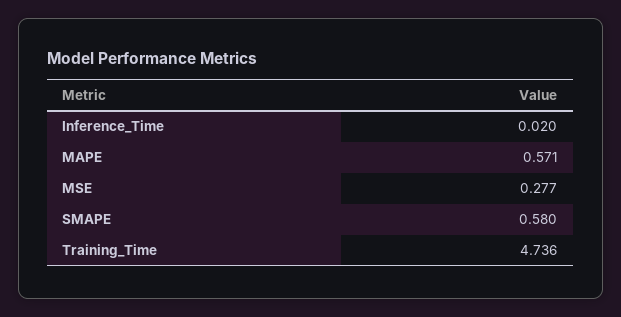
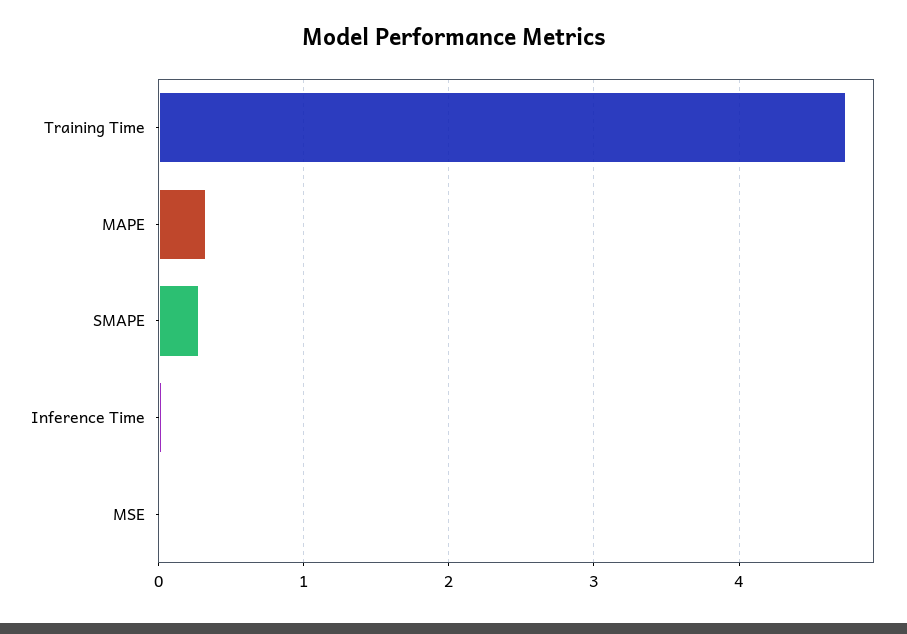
  {
    "Inference_Time": 0.02,
-   "MAPE": 0.571,
+   "MAPE": 0.3,
-   "MSE": 0.277,
+   "MSE": 0,
-   "SMAPE": 0.58,
+   "SMAPE": 0.3,
    "Training_Time": 4.736
  }

